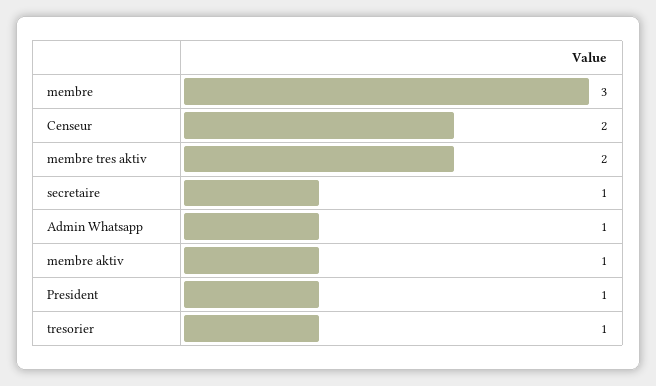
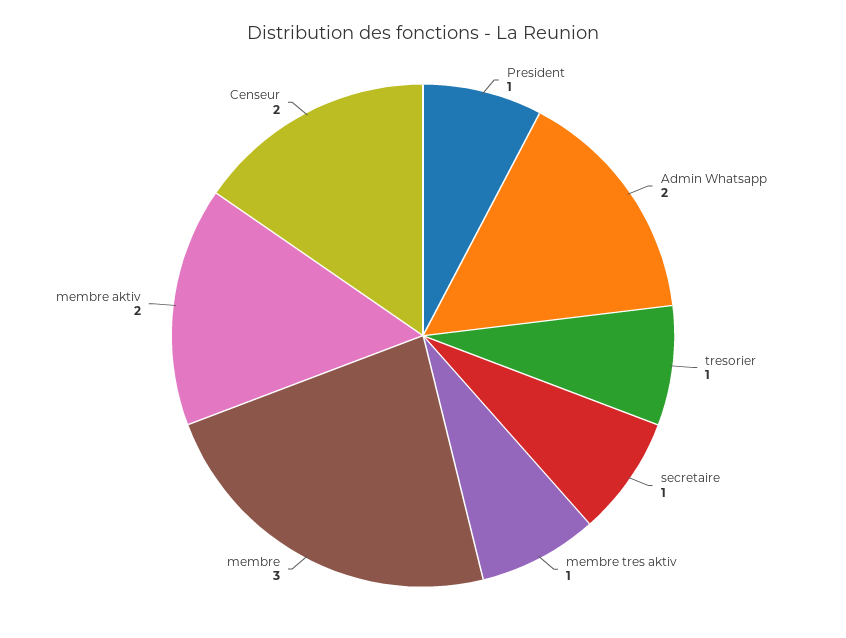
  {
    "membre": 3,
    "Censeur": 2,
-   "membre tres aktiv": 2,
+   "membre tres aktiv": 1,
    "secretaire": 1,
-   "Admin Whatsapp": 1,
+   "Admin Whatsapp": 2,
-   "membre aktiv": 1,
+   "membre aktiv": 2,
    "President": 1,
    "tresorier": 1
  }

